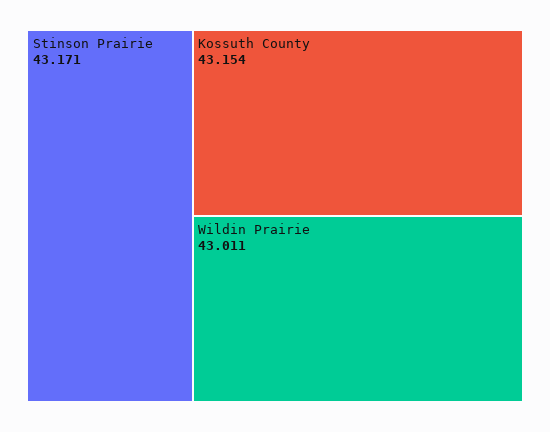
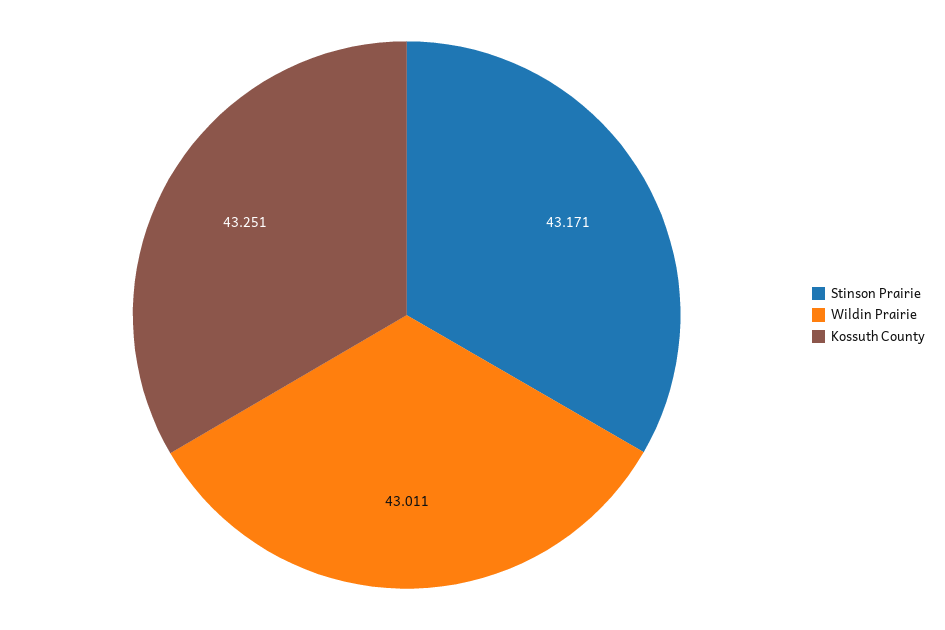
  {
    "Stinson Prairie": 43.171,
-   "Kossuth County": 43.154,
+   "Kossuth County": 43.251,
    "Wildin Prairie": 43.011
  }

